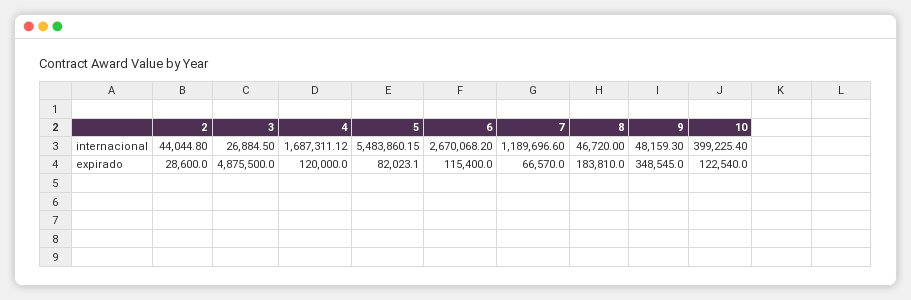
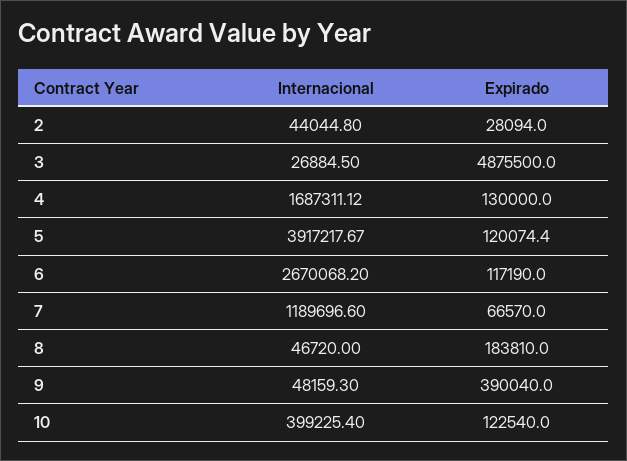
  {
    "2": {
      "internacional": 44044.8,
-     "expirado": 28600
+     "expirado": 28094
    },
    "3": {
      "internacional": 26884.5,
      "expirado": 4875500
    },
    "4": {
      "internacional": 1687311.12,
-     "expirado": 120000
+     "expirado": 130000
    },
    "5": {
-     "internacional": 5483860.15,
+     "internacional": 3917217.67,
-     "expirado": 82023.1
+     "expirado": 120074.4
    },
    "6": {
      "internacional": 2670068.2,
-     "expirado": 115400
+     "expirado": 117190
    },
    "7": {
      "internacional": 1189696.6,
      "expirado": 66570
    },
    "8": {
      "internacional": 46720,
      "expirado": 183810
    },
    "9": {
      "internacional": 48159.3,
-     "expirado": 348545
+     "expirado": 390040
    },
    "10": {
      "internacional": 399225.4,
      "expirado": 122540
    }
  }

